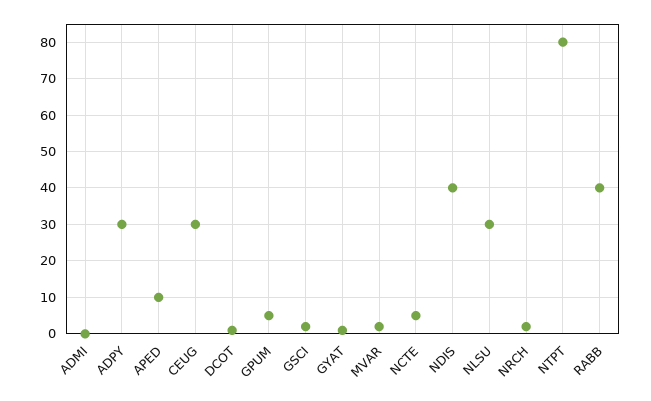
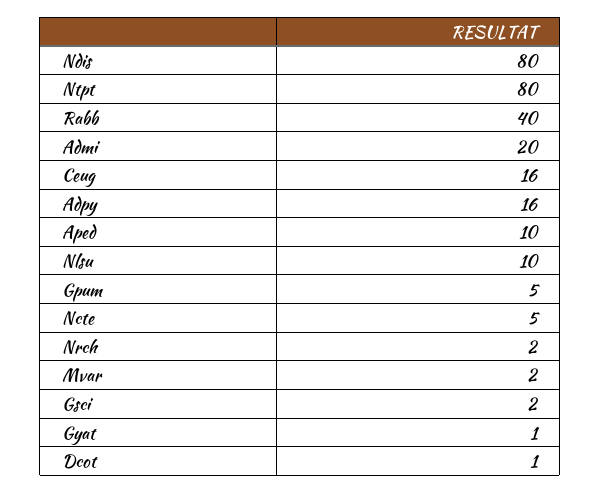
  {
-   "ADMI": 0,
+   "ADMI": 20,
-   "ADPY": 30,
+   "ADPY": 16,
    "APED": 10,
-   "CEUG": 30,
+   "CEUG": 16,
    "DCOT": 1,
    "GPUM": 5,
    "GSCI": 2,
    "GYAT": 1,
    "MVAR": 2,
    "NCTE": 5,
-   "NDIS": 40,
+   "NDIS": 80,
-   "NLSU": 30,
+   "NLSU": 10,
    "NRCH": 2,
    "NTPT": 80,
    "RABB": 40
  }

